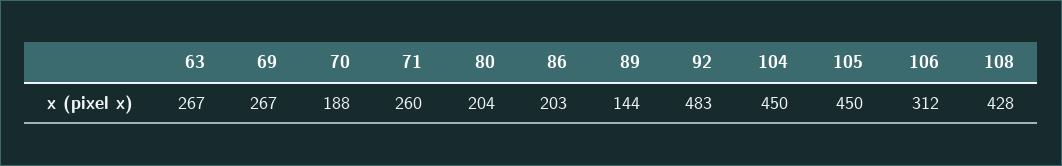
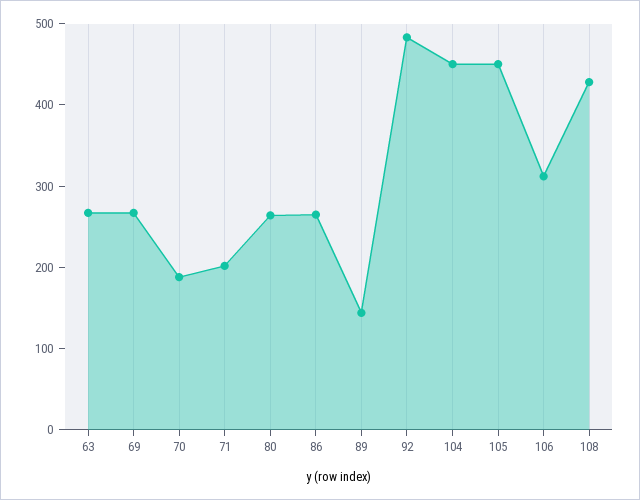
  {
    "63": 267,
    "69": 267,
    "70": 188,
-   "71": 260,
+   "71": 200,
-   "80": 204,
+   "80": 260,
-   "86": 203,
+   "86": 260,
    "89": 144,
    "92": 483,
    "104": 450,
    "105": 450,
    "106": 312,
    "108": 428
  }

